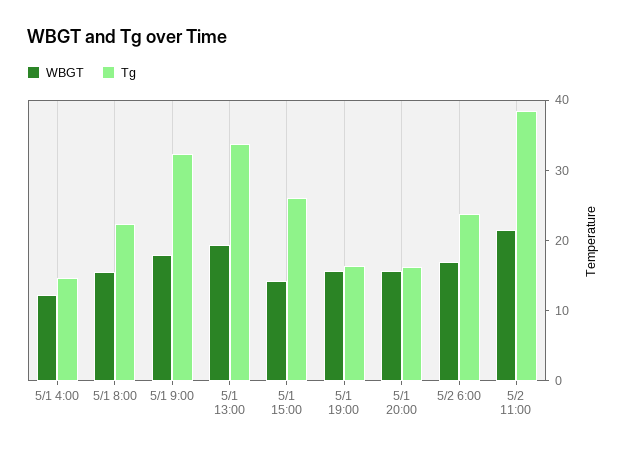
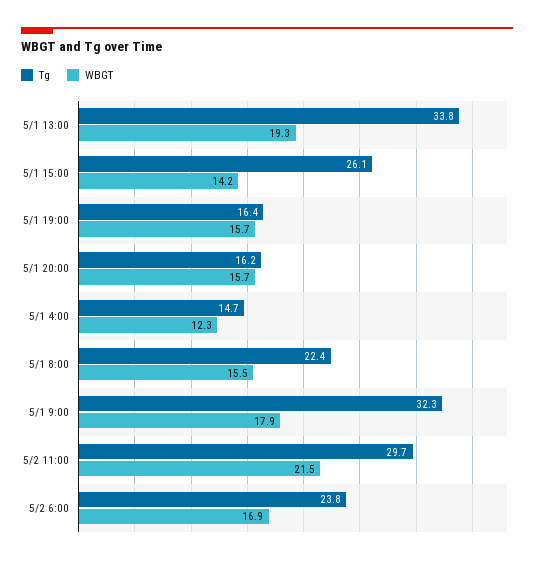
  {
    "WBGT": {
      "5/1 4:00": 12.3,
      "5/1 8:00": 15.5,
      "5/1 9:00": 17.9,
      "5/1 13:00": 19.3,
      "5/1 15:00": 14.2,
      "5/1 19:00": 15.7,
      "5/1 20:00": 15.7,
      "5/2 6:00": 16.9,
      "5/2 11:00": 21.5
    },
    "Tg": {
      "5/1 4:00": 14.7,
      "5/1 8:00": 22.4,
      "5/1 9:00": 32.3,
      "5/1 13:00": 33.8,
      "5/1 15:00": 26.1,
      "5/1 19:00": 16.4,
      "5/1 20:00": 16.2,
      "5/2 6:00": 23.8,
-     "5/2 11:00": 38
+     "5/2 11:00": 29.7
    }
  }

